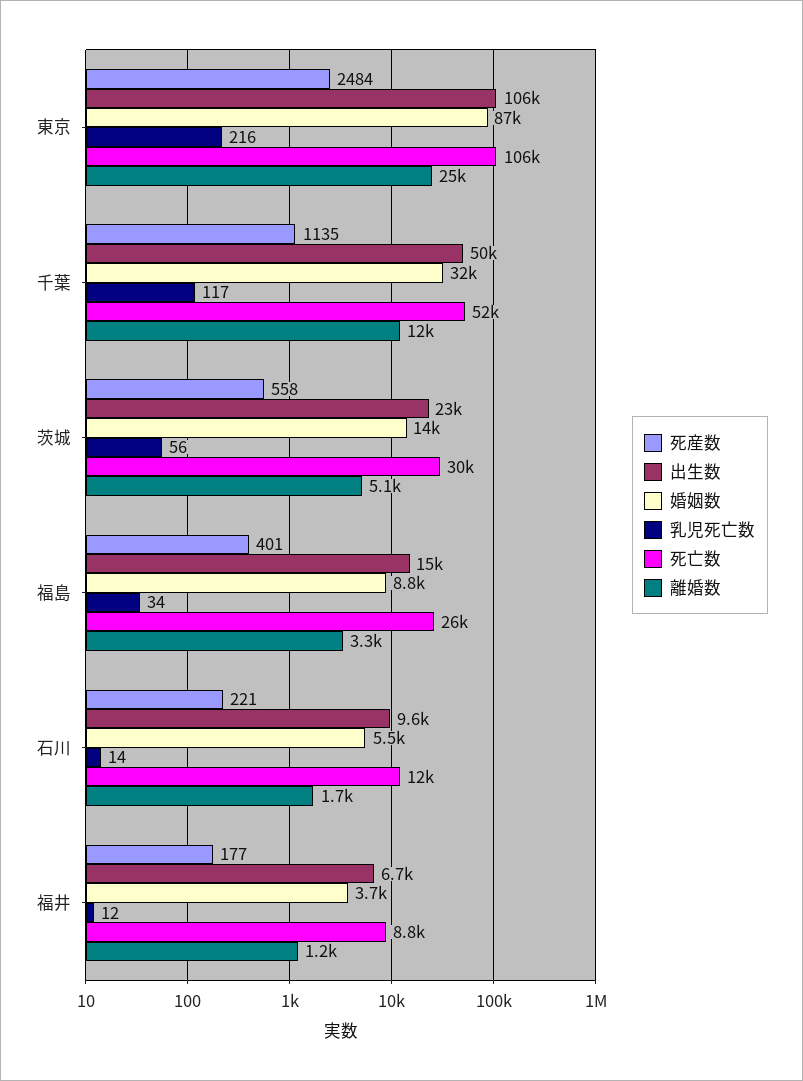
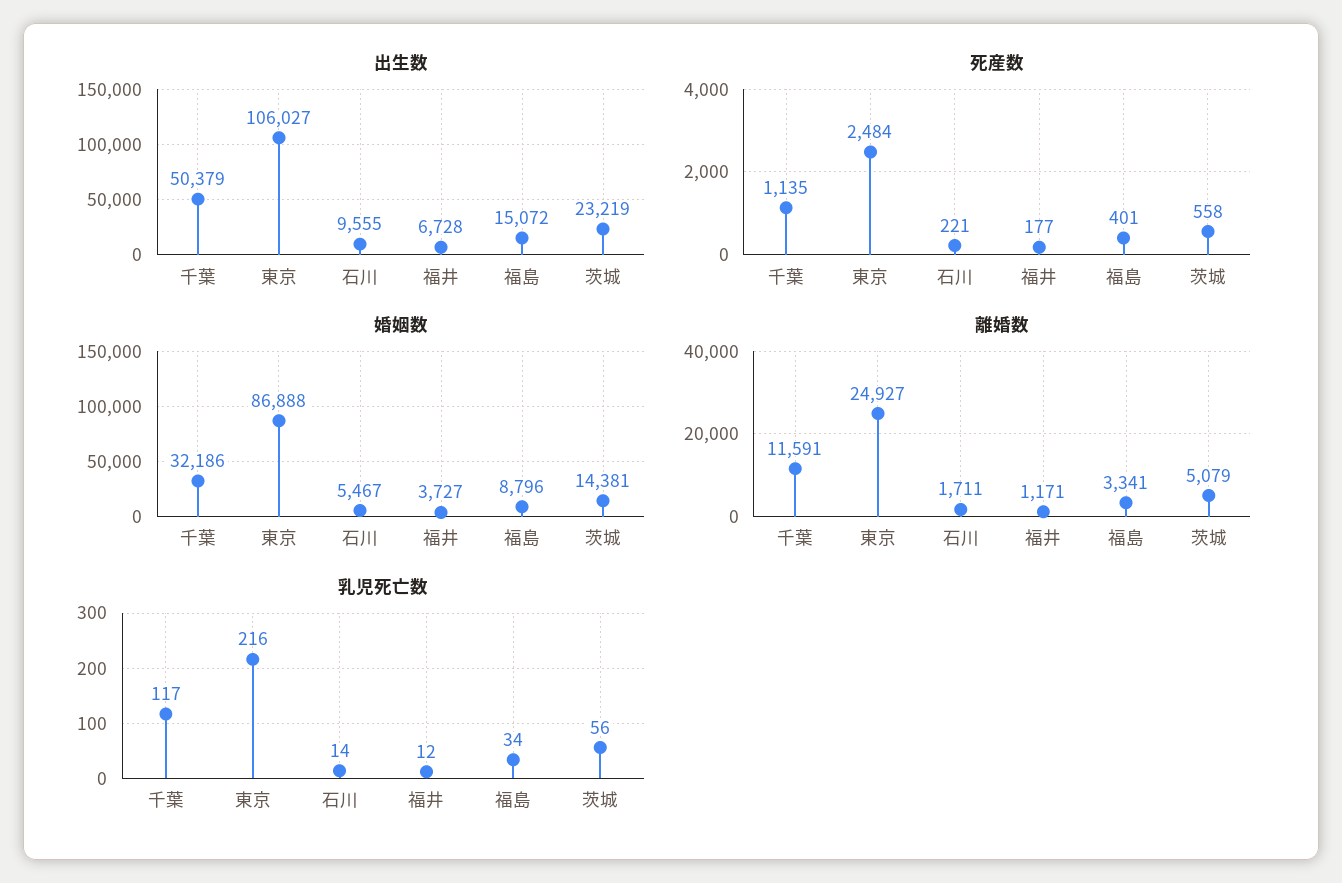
  {
    "死産数": {
      "東京": 2484,
      "千葉": 1135,
      "茨城": 558,
      "福島": 401,
      "石川": 221,
      "福井": 177
    },
    "出生数": {
      "東京": 106027,
      "千葉": 50379,
      "茨城": 23219,
      "福島": 15072,
      "石川": 9555,
      "福井": 6728
    },
    "婚姻数": {
      "東京": 86888,
      "千葉": 32186,
      "茨城": 14381,
      "福島": 8796,
      "石川": 5467,
      "福井": 3727
    },
    "乳児死亡数": {
      "東京": 216,
      "千葉": 117,
      "茨城": 56,
      "福島": 34,
      "石川": 14,
      "福井": 12
    },
-   "死亡数": {
-     "東京": 106000,
-     "千葉": 52000,
-     "茨城": 30000,
-     "福島": 26000,
-     "石川": 12000,
-     "福井": 8800
-   },
    "離婚数": {
      "東京": 24927,
      "千葉": 11591,
      "茨城": 5079,
      "福島": 3341,
      "石川": 1711,
      "福井": 1171
    }
  }

